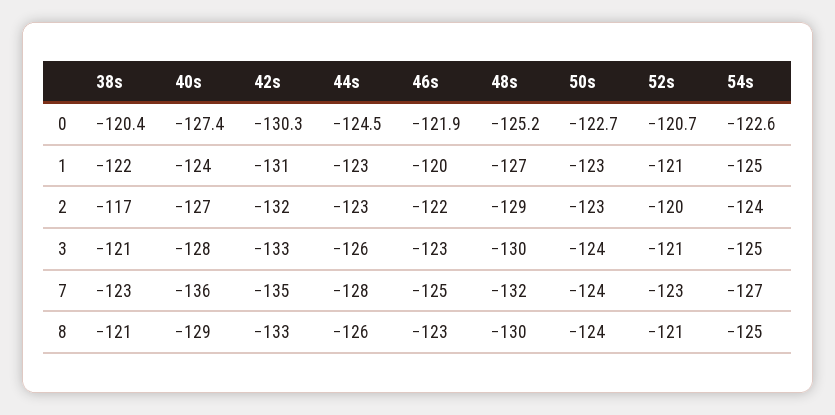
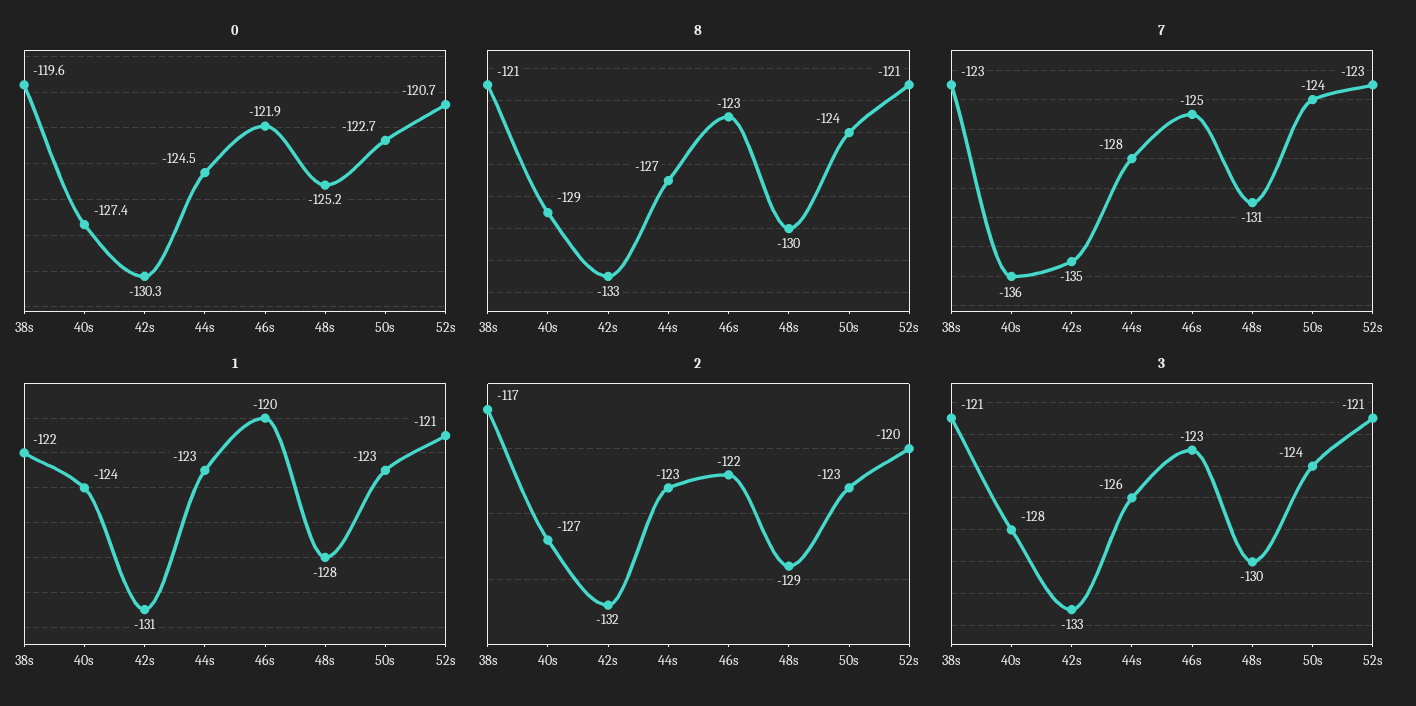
  {
    "0": {
-     "38s": -120.4,
+     "38s": -119.6,
      "40s": -127.4,
      "42s": -130.3,
      "44s": -124.5,
      "46s": -121.9,
      "48s": -125.2,
      "50s": -122.7,
-     "52s": -120.7,
+     "52s": -120.7
-     "54s": -122.6
    },
    "1": {
      "38s": -122,
      "40s": -124,
      "42s": -131,
      "44s": -123,
      "46s": -120,
-     "48s": -127,
+     "48s": -128,
      "50s": -123,
-     "52s": -121,
+     "52s": -121
-     "54s": -125
    },
    "2": {
      "38s": -117,
      "40s": -127,
      "42s": -132,
      "44s": -123,
      "46s": -122,
      "48s": -129,
      "50s": -123,
-     "52s": -120,
+     "52s": -120
-     "54s": -124
    },
    "3": {
      "38s": -121,
      "40s": -128,
      "42s": -133,
      "44s": -126,
      "46s": -123,
      "48s": -130,
      "50s": -124,
-     "52s": -121,
+     "52s": -121
-     "54s": -125
    },
    "7": {
      "38s": -123,
      "40s": -136,
      "42s": -135,
      "44s": -128,
      "46s": -125,
-     "48s": -132,
+     "48s": -131,
      "50s": -124,
-     "52s": -123,
+     "52s": -123
-     "54s": -127
    },
    "8": {
      "38s": -121,
      "40s": -129,
      "42s": -133,
-     "44s": -126,
+     "44s": -127,
      "46s": -123,
      "48s": -130,
      "50s": -124,
-     "52s": -121,
+     "52s": -121
-     "54s": -125
    }
  }

